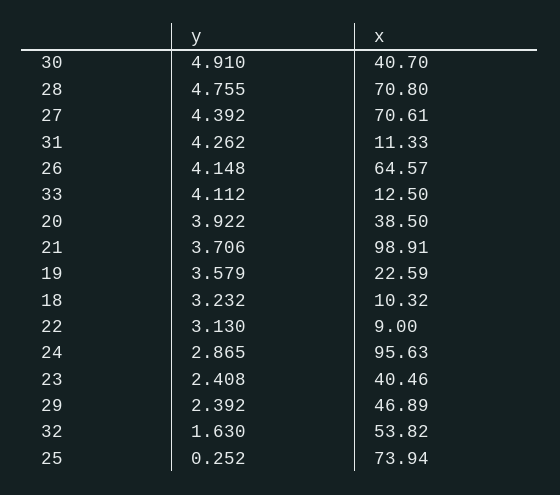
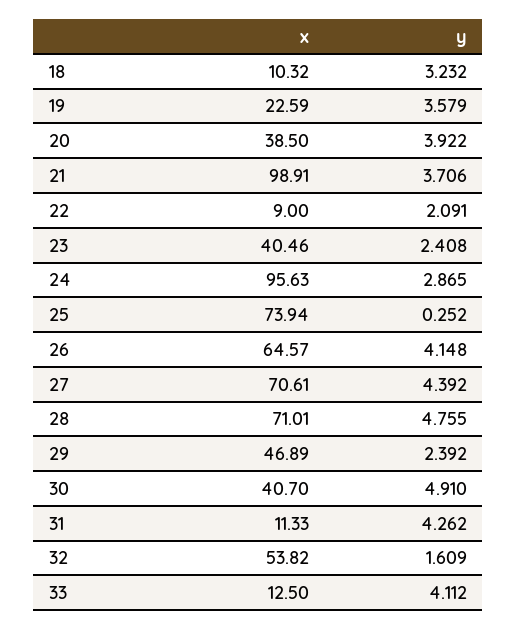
  {
    "y": {
      "30": 4.91,
      "28": 4.755,
      "27": 4.392,
      "31": 4.262,
      "26": 4.148,
      "33": 4.112,
      "20": 3.922,
      "21": 3.706,
      "19": 3.579,
      "18": 3.232,
-     "22": 3.13,
+     "22": 2.091,
      "24": 2.865,
      "23": 2.408,
      "29": 2.392,
-     "32": 1.63,
+     "32": 1.609,
      "25": 0.252
    },
    "x": {
      "30": 40.7,
-     "28": 70.8,
+     "28": 71.01,
      "27": 70.61,
      "31": 11.33,
      "26": 64.57,
      "33": 12.5,
      "20": 38.5,
      "21": 98.91,
      "19": 22.59,
      "18": 10.32,
      "22": 9,
      "24": 95.63,
      "23": 40.46,
      "29": 46.89,
      "32": 53.82,
      "25": 73.94
    }
  }

